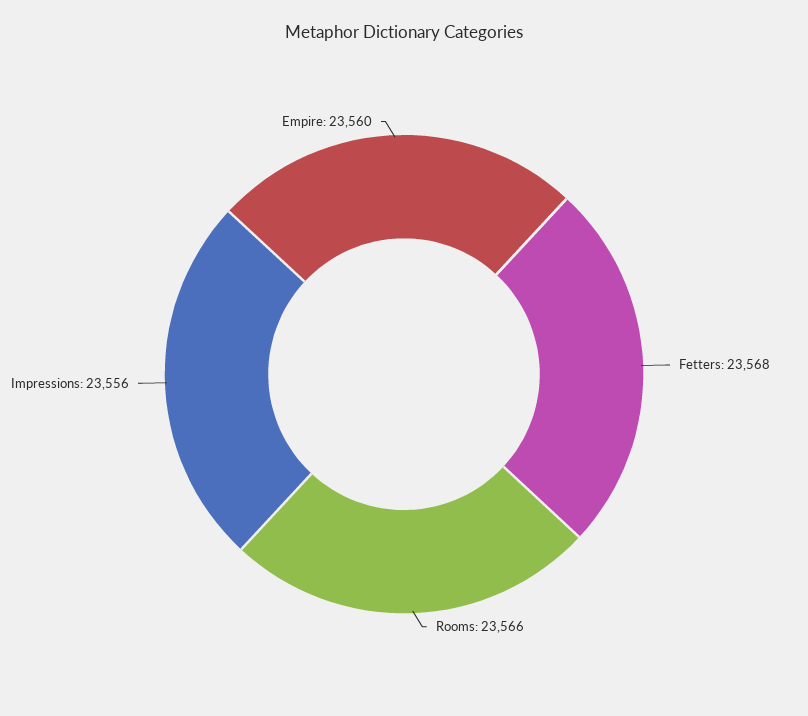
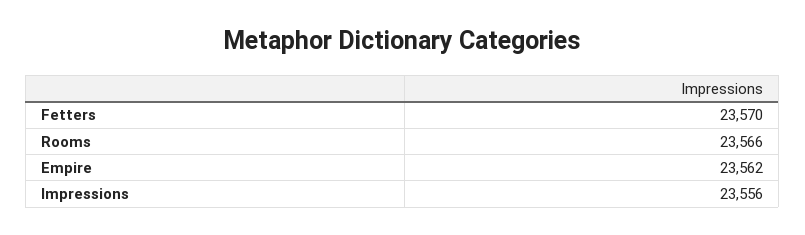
  {
-   "Fetters": 23568,
+   "Fetters": 23570,
    "Rooms": 23566,
    "Impressions": 23556,
-   "Empire": 23560
+   "Empire": 23562
  }

